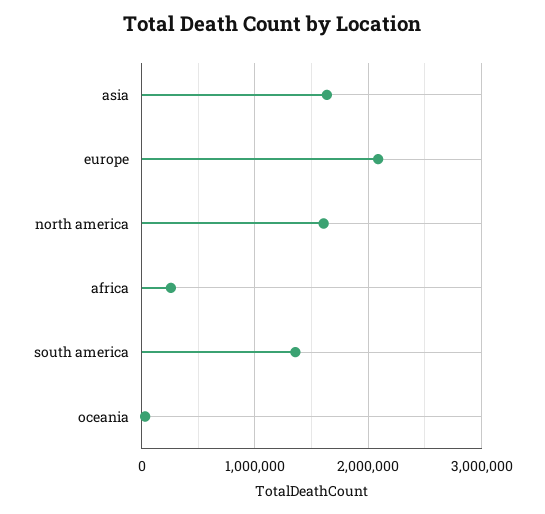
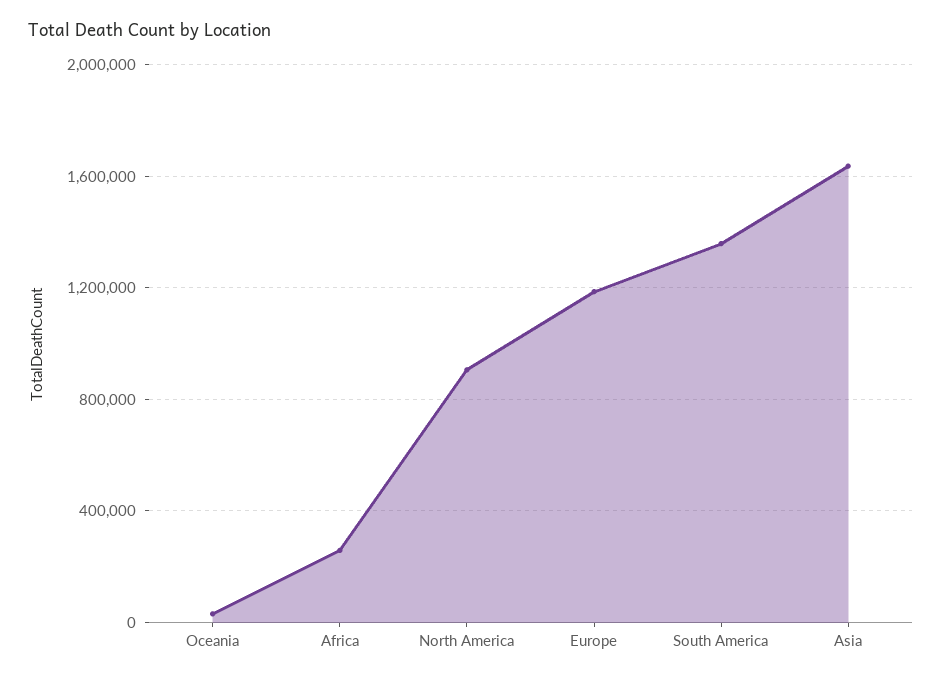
  {
    "asia": 1650000,
-   "europe": 2100000,
+   "europe": 1200000,
-   "north america": 1600000,
+   "north america": 900000,
    "africa": 250000,
    "south america": 1350000,
    "oceania": 50000
  }

